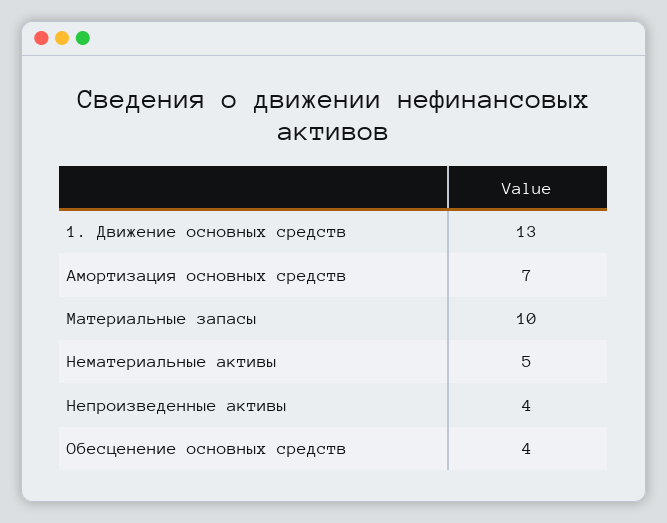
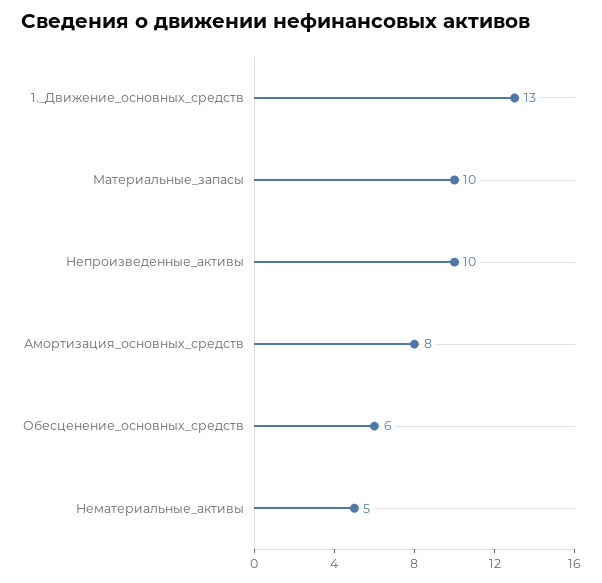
  {
    "1. Движение основных средств": 13,
-   "Амортизация основных средств": 7,
+   "Амортизация основных средств": 8,
    "Материальные запасы": 10,
    "Нематериальные активы": 5,
-   "Непроизведенные активы": 4,
+   "Непроизведенные активы": 10,
-   "Обесценение основных средств": 4
+   "Обесценение основных средств": 6
  }

